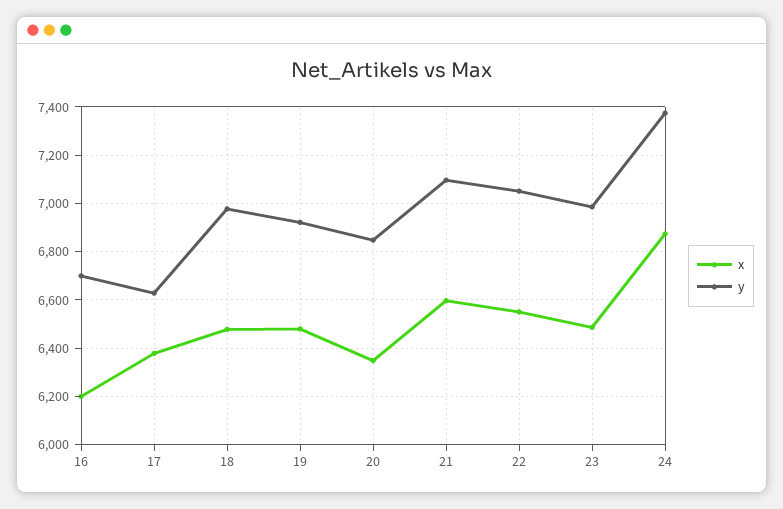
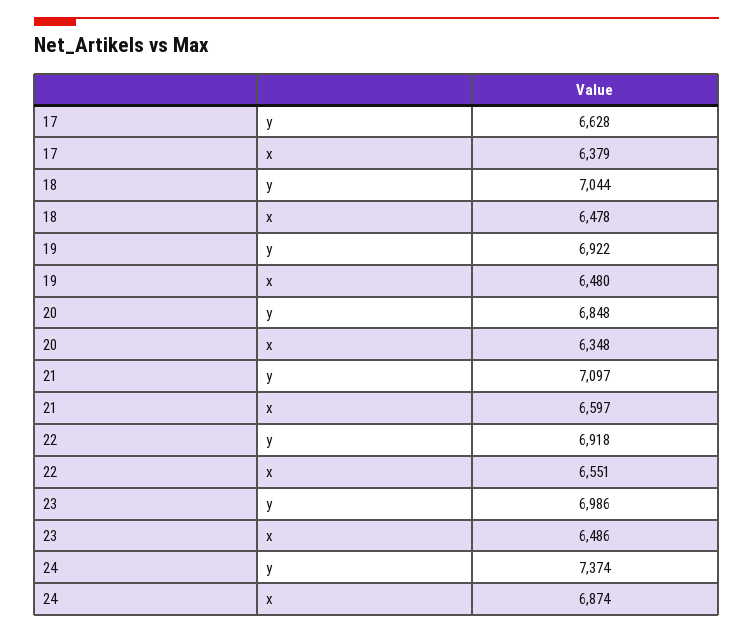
  {
    "x": {
-     "16": 6200,
      "17": 6379,
      "18": 6478,
      "19": 6480,
      "20": 6348,
      "21": 6597,
      "22": 6551,
      "23": 6486,
      "24": 6874
    },
    "y": {
-     "16": 6700,
      "17": 6628,
-     "18": 6975,
+     "18": 7044,
      "19": 6922,
      "20": 6848,
      "21": 7097,
-     "22": 7050,
+     "22": 6918,
      "23": 6986,
      "24": 7374
    }
  }

